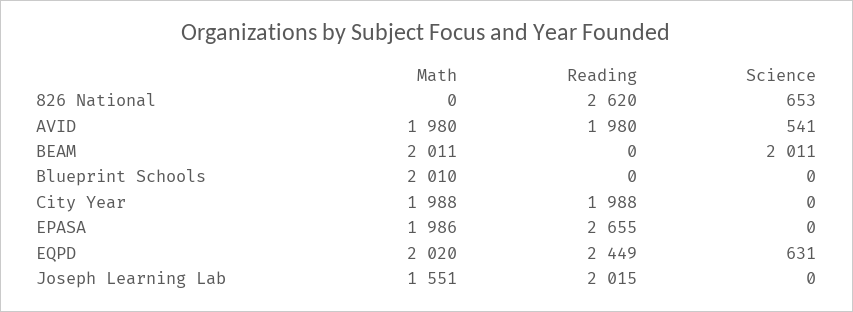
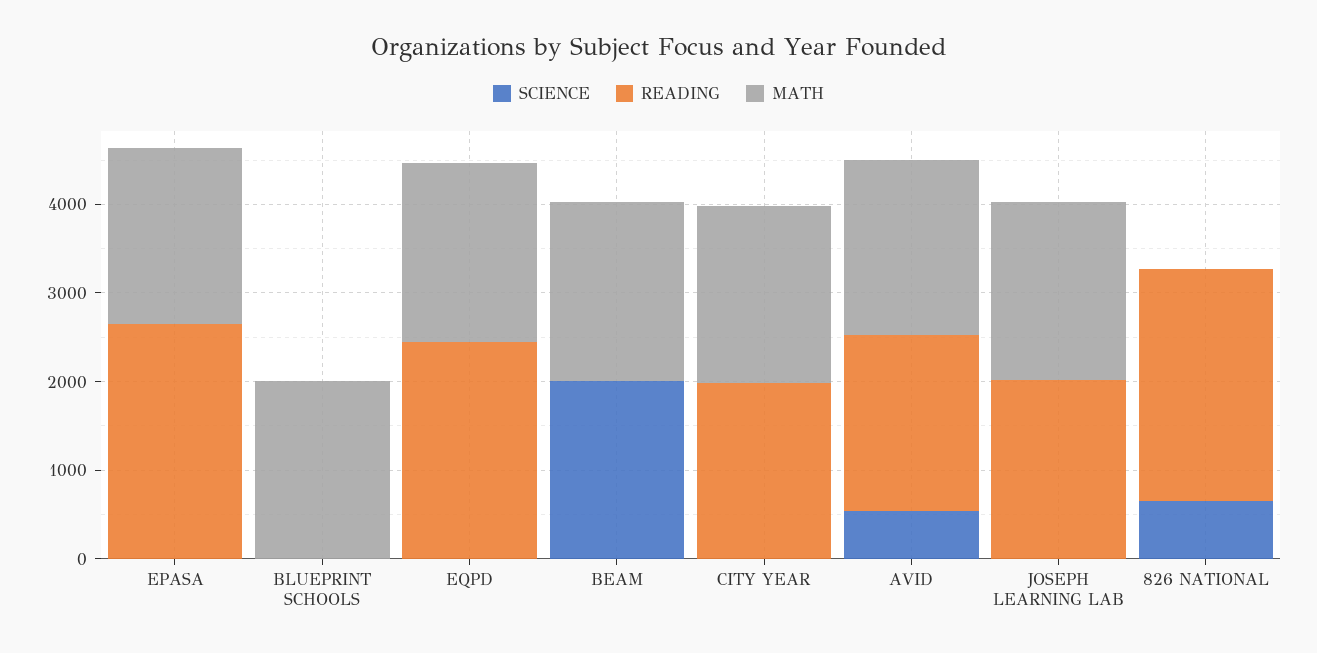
  {
    "Math": {
      "826 National": 0,
      "AVID": 1980,
      "BEAM": 2011,
      "Blueprint Schools": 2010,
      "City Year": 1988,
      "EPASA": 1986,
      "EQPD": 2020,
-     "Joseph Learning Lab": 1551
+     "Joseph Learning Lab": 2000
    },
    "Reading": {
      "826 National": 2620,
      "AVID": 1980,
      "BEAM": 0,
      "Blueprint Schools": 0,
      "City Year": 1988,
      "EPASA": 2655,
      "EQPD": 2449,
      "Joseph Learning Lab": 2015
    },
    "Science": {
      "826 National": 653,
      "AVID": 541,
      "BEAM": 2011,
      "Blueprint Schools": 0,
      "City Year": 0,
      "EPASA": 0,
-     "EQPD": 631,
+     "EQPD": 0,
      "Joseph Learning Lab": 0
    }
  }

